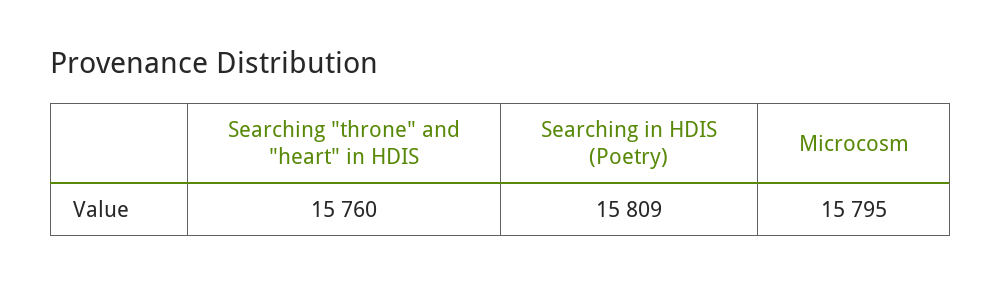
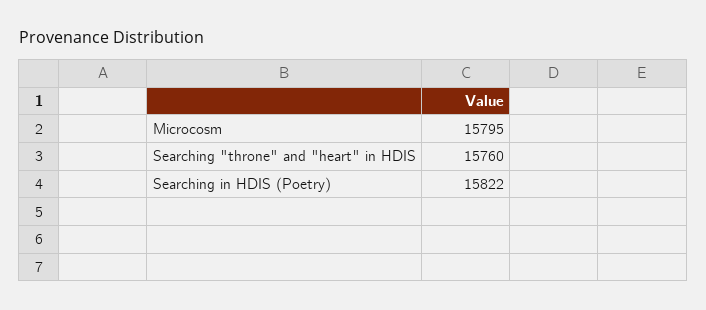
  {
    "Searching \"throne\" and \"heart\" in HDIS": 15760,
-   "Searching in HDIS (Poetry)": 15809,
+   "Searching in HDIS (Poetry)": 15822,
    "Microcosm": 15795
  }

